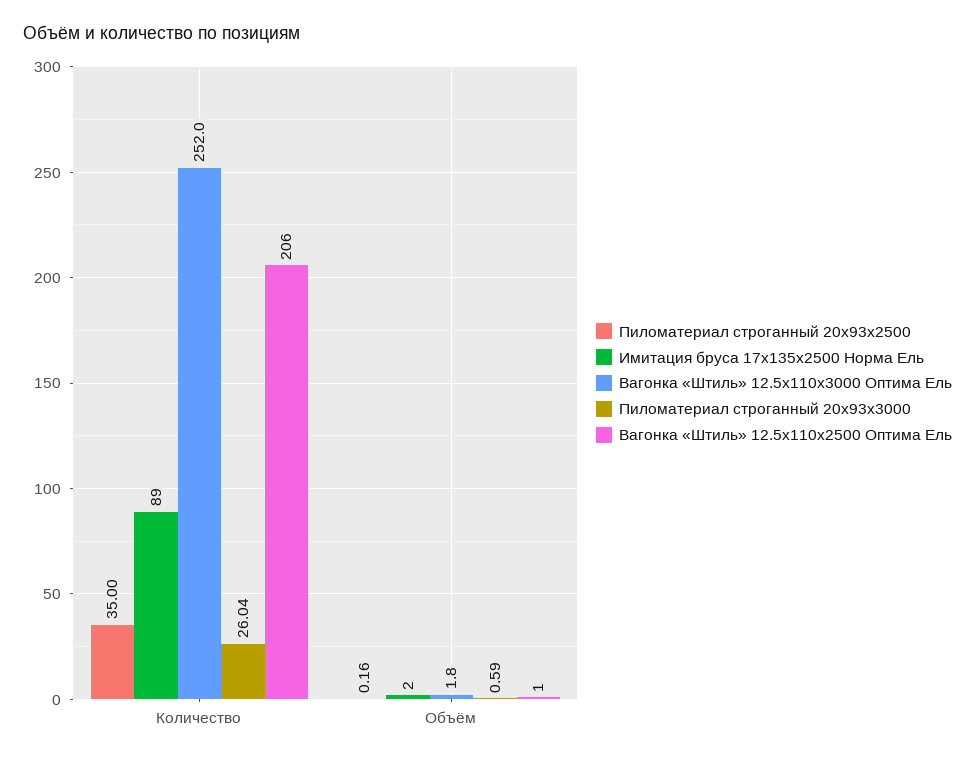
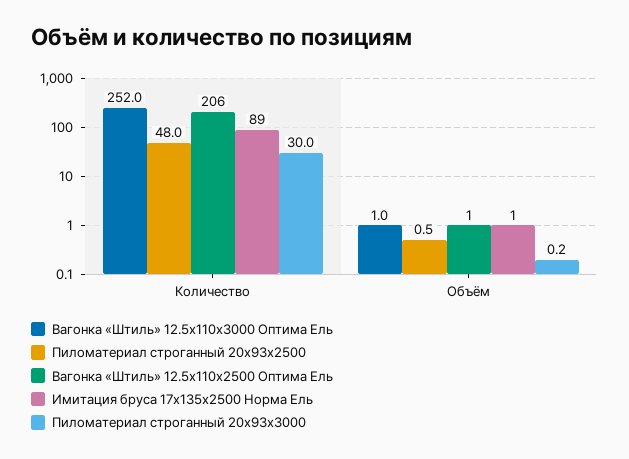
  {
    "Пиломатериал строганный 20x93x2500": {
-     "Количество": 35,
+     "Количество": 48,
-     "Объём": 0.16
+     "Объём": 0.5
    },
    "Имитация бруса 17x135x2500 Норма Ель": {
      "Количество": 89,
-     "Объём": 2
+     "Объём": 1
    },
    "Вагонка «Штиль» 12.5x110x3000 Оптима Ель": {
      "Количество": 252,
-     "Объём": 1.8
+     "Объём": 1
    },
    "Пиломатериал строганный 20x93x3000": {
-     "Количество": 26.04,
+     "Количество": 30,
-     "Объём": 0.59
+     "Объём": 0.2
    },
    "Вагонка «Штиль» 12.5x110x2500 Оптима Ель": {
      "Количество": 206,
      "Объём": 1
    }
  }

